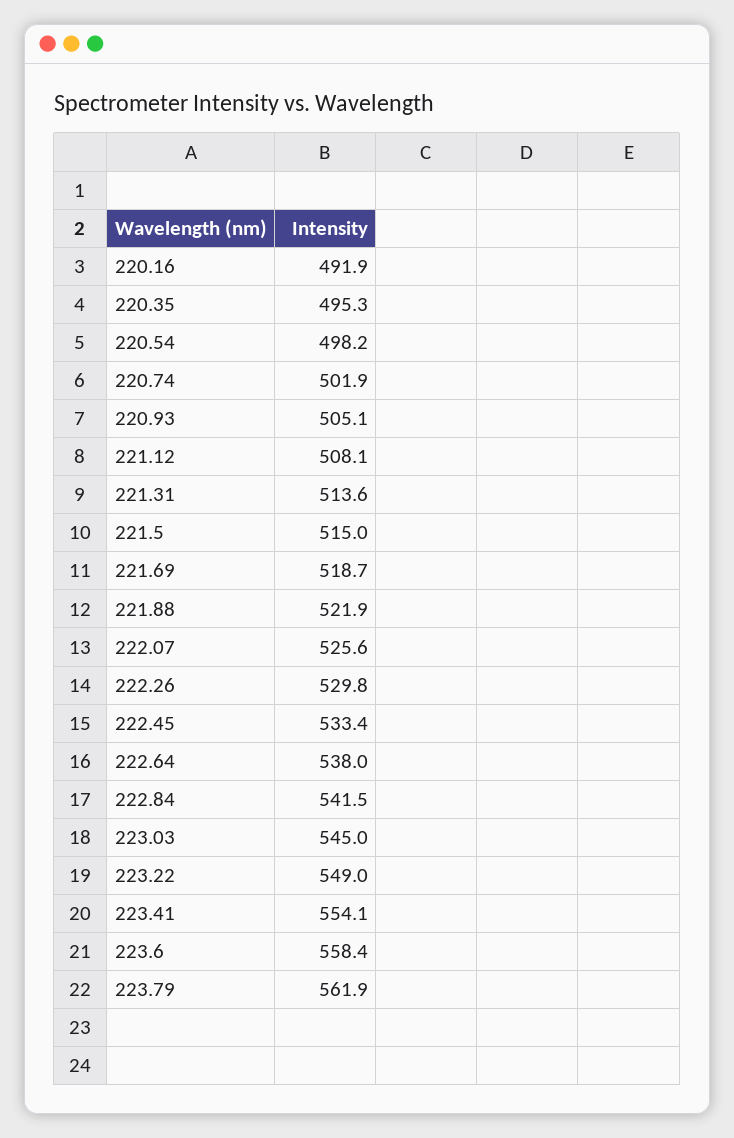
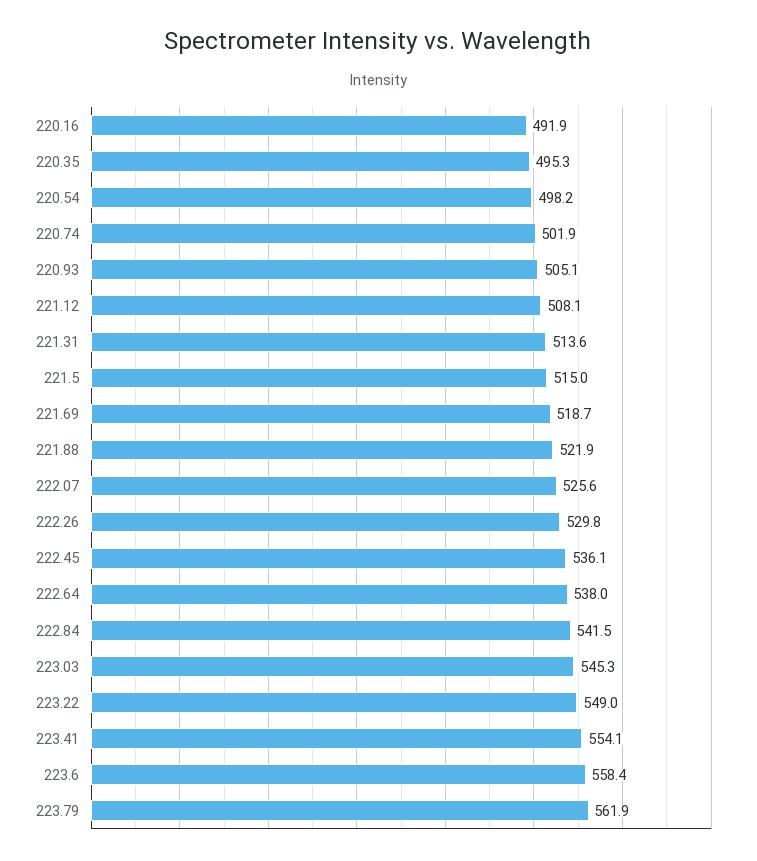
  {
    "220.16": 491.9,
    "220.35": 495.3,
    "220.54": 498.2,
    "220.74": 501.9,
    "220.93": 505.1,
    "221.12": 508.1,
    "221.31": 513.6,
    "221.5": 515,
    "221.69": 518.7,
    "221.88": 521.9,
    "222.07": 525.6,
    "222.26": 529.8,
-   "222.45": 533.4,
+   "222.45": 536.1,
    "222.64": 538,
    "222.84": 541.5,
-   "223.03": 545,
+   "223.03": 545.3,
    "223.22": 549,
    "223.41": 554.1,
    "223.6": 558.4,
    "223.79": 561.9
  }

